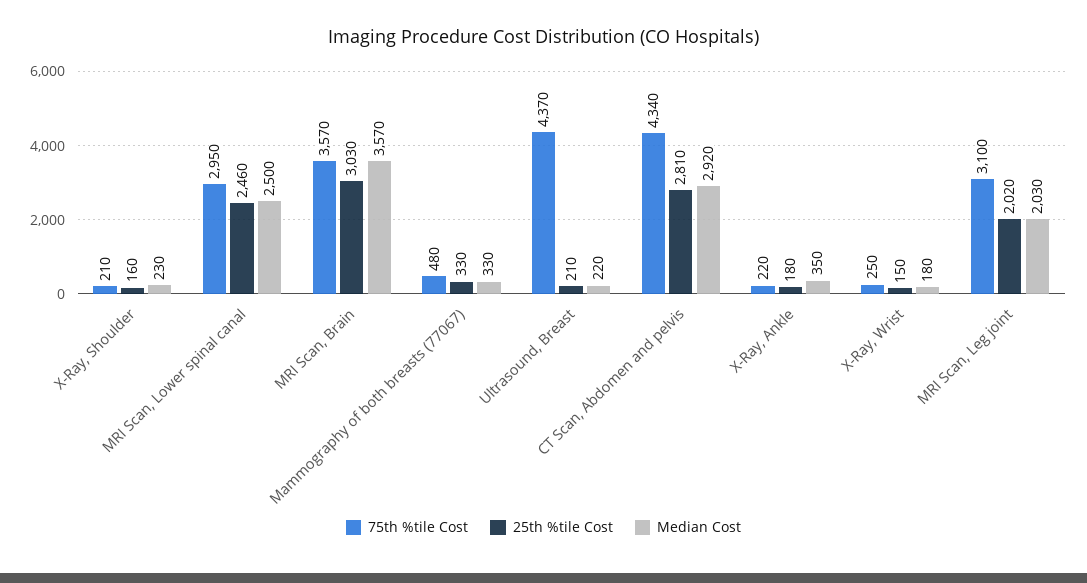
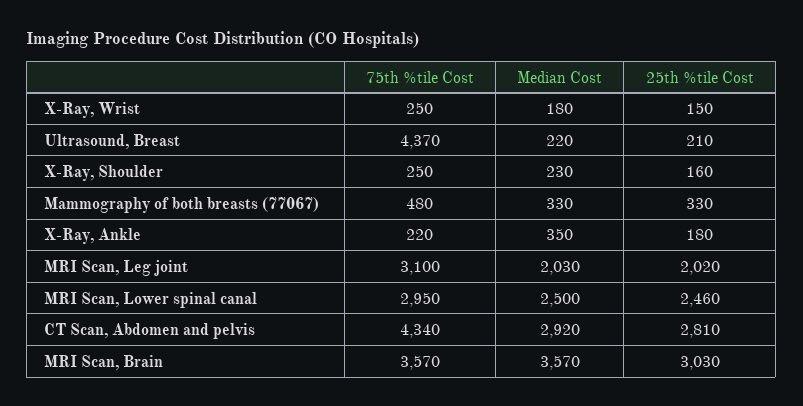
  {
    "75th %tile Cost": {
-     "X-Ray, Shoulder": 210,
+     "X-Ray, Shoulder": 250,
      "MRI Scan, Lower spinal canal": 2950,
      "MRI Scan, Brain": 3570,
      "Mammography of both breasts (77067)": 480,
      "Ultrasound, Breast": 4370,
      "CT Scan, Abdomen and pelvis": 4340,
      "X-Ray, Ankle": 220,
      "X-Ray, Wrist": 250,
      "MRI Scan, Leg joint": 3100
    },
    "25th %tile Cost": {
      "X-Ray, Shoulder": 160,
      "MRI Scan, Lower spinal canal": 2460,
      "MRI Scan, Brain": 3030,
      "Mammography of both breasts (77067)": 330,
      "Ultrasound, Breast": 210,
      "CT Scan, Abdomen and pelvis": 2810,
      "X-Ray, Ankle": 180,
      "X-Ray, Wrist": 150,
      "MRI Scan, Leg joint": 2020
    },
    "Median Cost": {
      "X-Ray, Shoulder": 230,
      "MRI Scan, Lower spinal canal": 2500,
      "MRI Scan, Brain": 3570,
      "Mammography of both breasts (77067)": 330,
      "Ultrasound, Breast": 220,
      "CT Scan, Abdomen and pelvis": 2920,
      "X-Ray, Ankle": 350,
      "X-Ray, Wrist": 180,
      "MRI Scan, Leg joint": 2030
    }
  }

